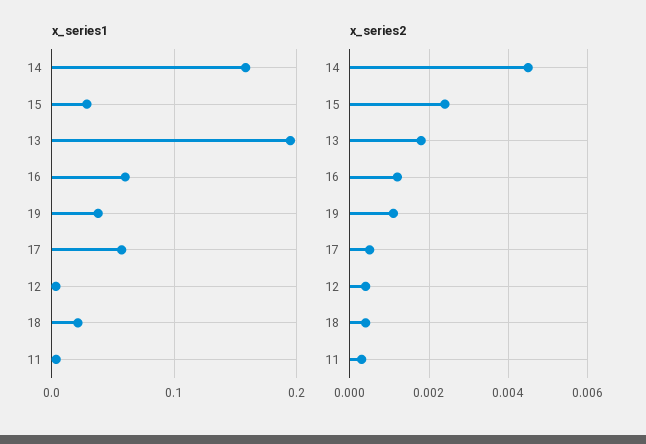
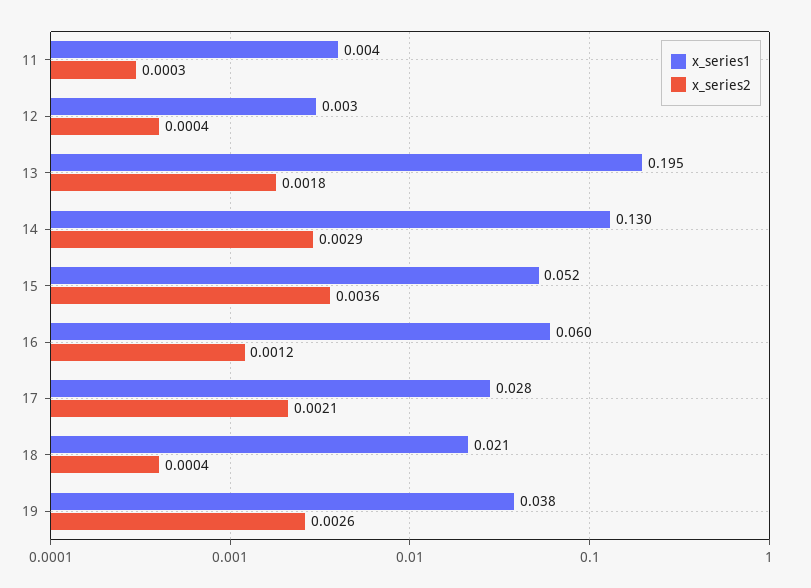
  {
    "x_series1": {
-     "14": 0.16,
+     "14": 0.13,
-     "15": 0.03,
+     "15": 0.052,
      "13": 0.195,
      "16": 0.06,
      "19": 0.038,
-     "17": 0.06,
+     "17": 0.028,
      "12": 0.003,
      "18": 0.021,
      "11": 0.004
    },
    "x_series2": {
-     "14": 0.0045,
+     "14": 0.0029,
-     "15": 0.0025,
+     "15": 0.0036,
      "13": 0.0018,
      "16": 0.0012,
-     "19": 0.001,
+     "19": 0.0026,
-     "17": 0.0005,
+     "17": 0.0021,
      "12": 0.0004,
      "18": 0.0004,
      "11": 0.0003
    }
  }

